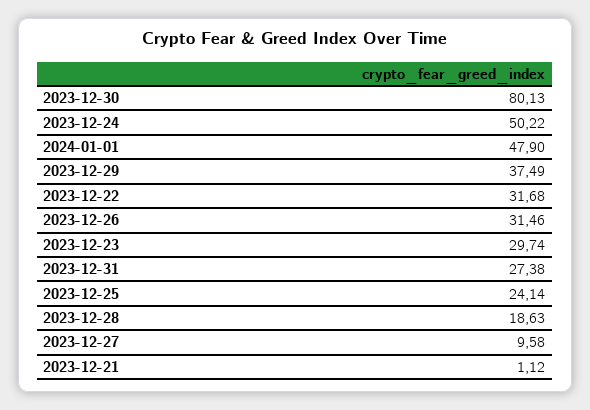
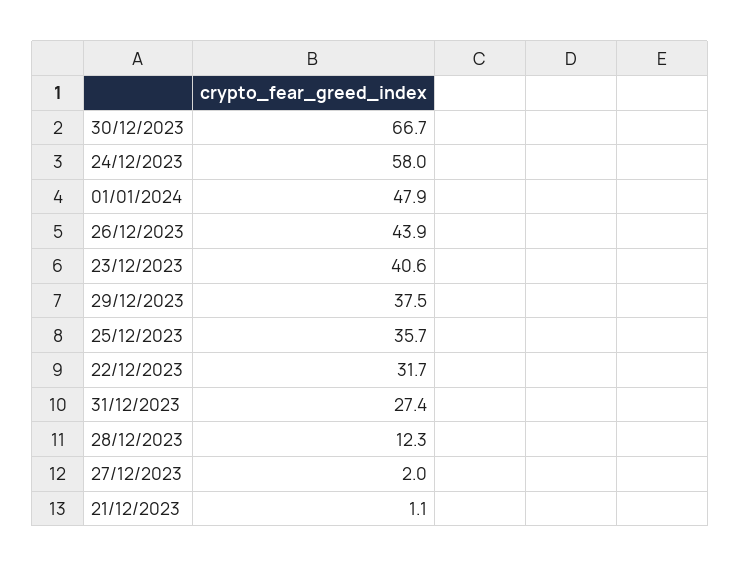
  {
-   "2023-12-30": 80.13,
+   "2023-12-30": 66.7,
-   "2023-12-24": 50.22,
+   "2023-12-24": 58,
    "2024-01-01": 47.9,
    "2023-12-29": 37.49,
    "2023-12-22": 31.68,
-   "2023-12-26": 31.46,
+   "2023-12-26": 43.9,
-   "2023-12-23": 29.74,
+   "2023-12-23": 40.6,
    "2023-12-31": 27.38,
-   "2023-12-25": 24.14,
+   "2023-12-25": 35.7,
-   "2023-12-28": 18.63,
+   "2023-12-28": 12.3,
-   "2023-12-27": 9.58,
+   "2023-12-27": 2,
    "2023-12-21": 1.12
  }

